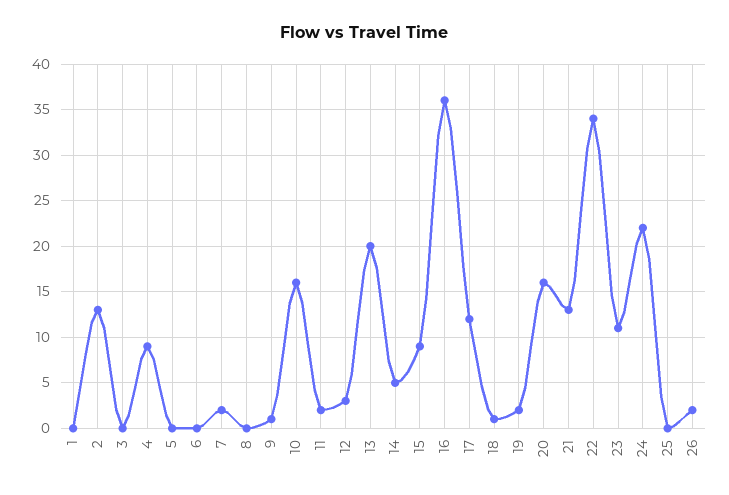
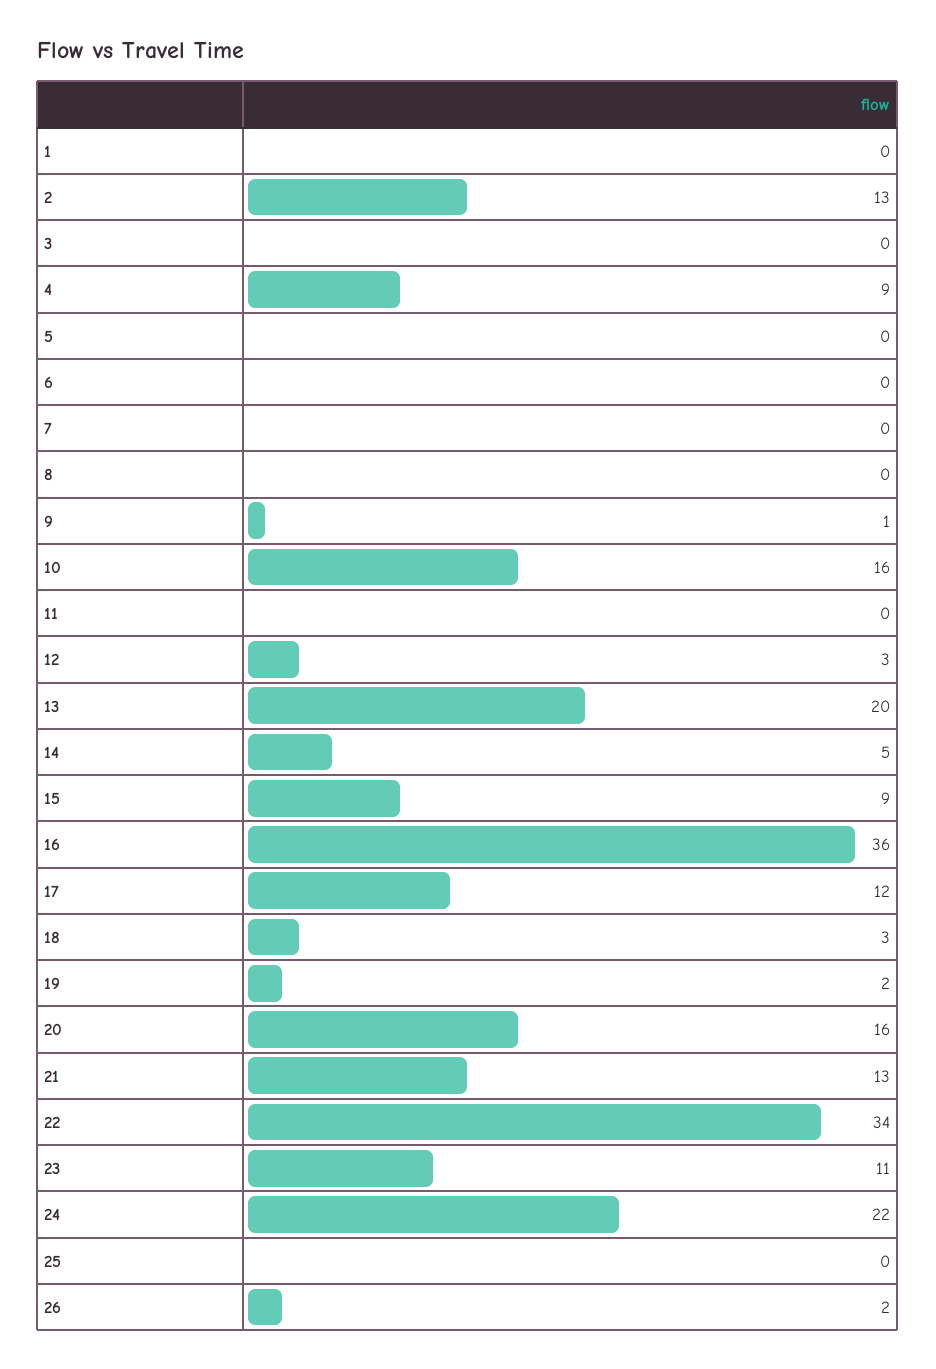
  {
    "1": 0,
    "2": 13,
    "3": 0,
    "4": 9,
    "5": 0,
    "6": 0,
-   "7": 2,
+   "7": 0,
    "8": 0,
    "9": 1,
    "10": 16,
-   "11": 2,
+   "11": 0,
    "12": 3,
    "13": 20,
    "14": 5,
    "15": 9,
    "16": 36,
    "17": 12,
-   "18": 1,
+   "18": 3,
    "19": 2,
    "20": 16,
    "21": 13,
    "22": 34,
    "23": 11,
    "24": 22,
    "25": 0,
    "26": 2
  }

